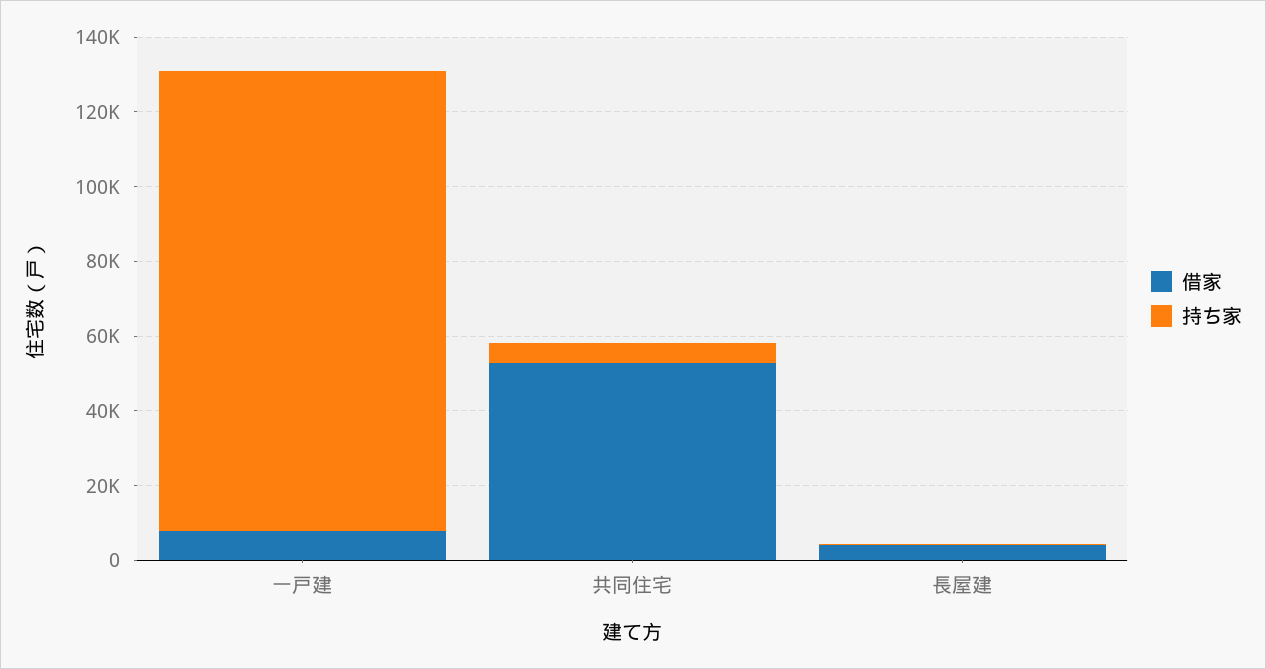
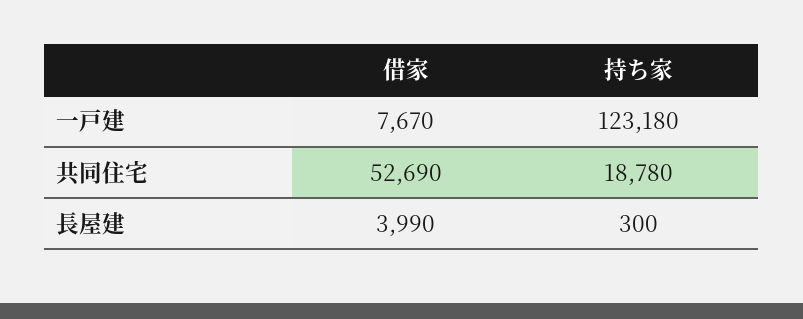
  {
    "借家": {
      "一戸建": 7670,
      "共同住宅": 52690,
      "長屋建": 3990
    },
    "持ち家": {
      "一戸建": 123180,
-     "共同住宅": 5000,
+     "共同住宅": 18780,
      "長屋建": 300
    }
  }

